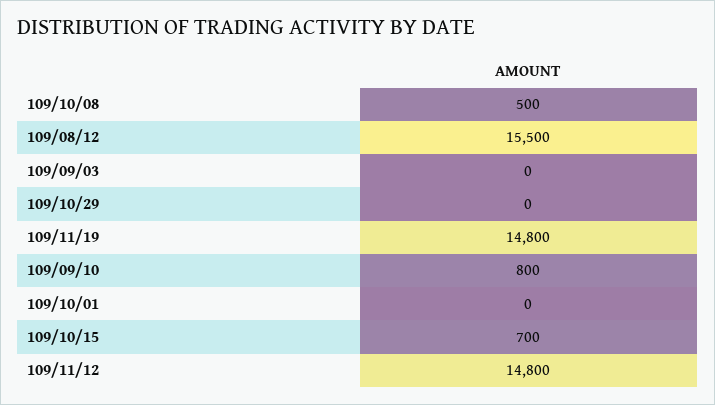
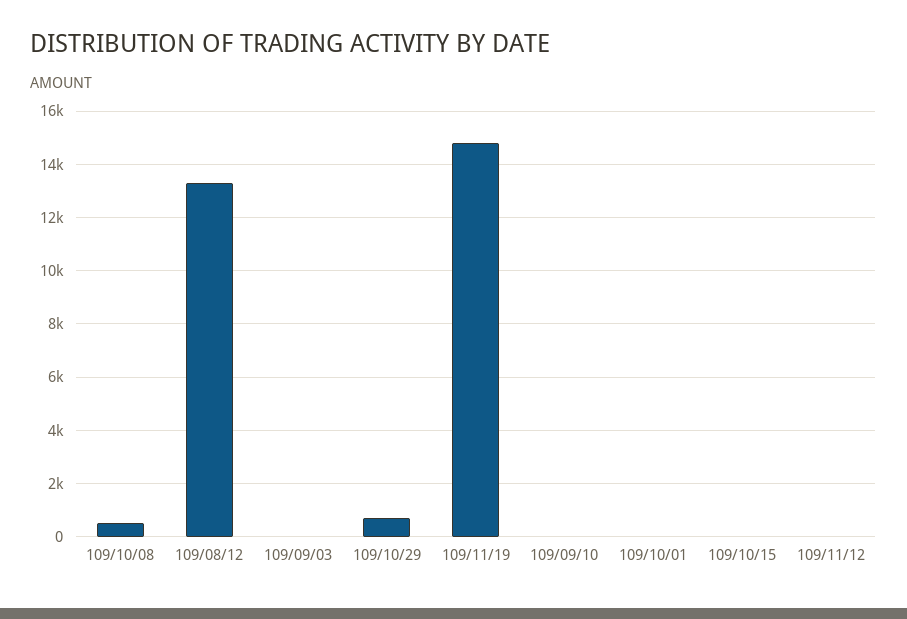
  {
    "109/10/08": 500,
-   "109/08/12": 15500,
+   "109/08/12": 13250,
    "109/09/03": 0,
-   "109/10/29": 0,
+   "109/10/29": 750,
    "109/11/19": 14800,
-   "109/09/10": 800,
+   "109/09/10": 0,
    "109/10/01": 0,
-   "109/10/15": 700,
+   "109/10/15": 0,
-   "109/11/12": 14800
+   "109/11/12": 0
  }

